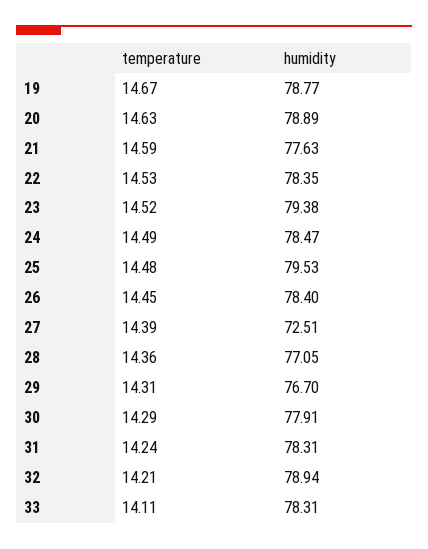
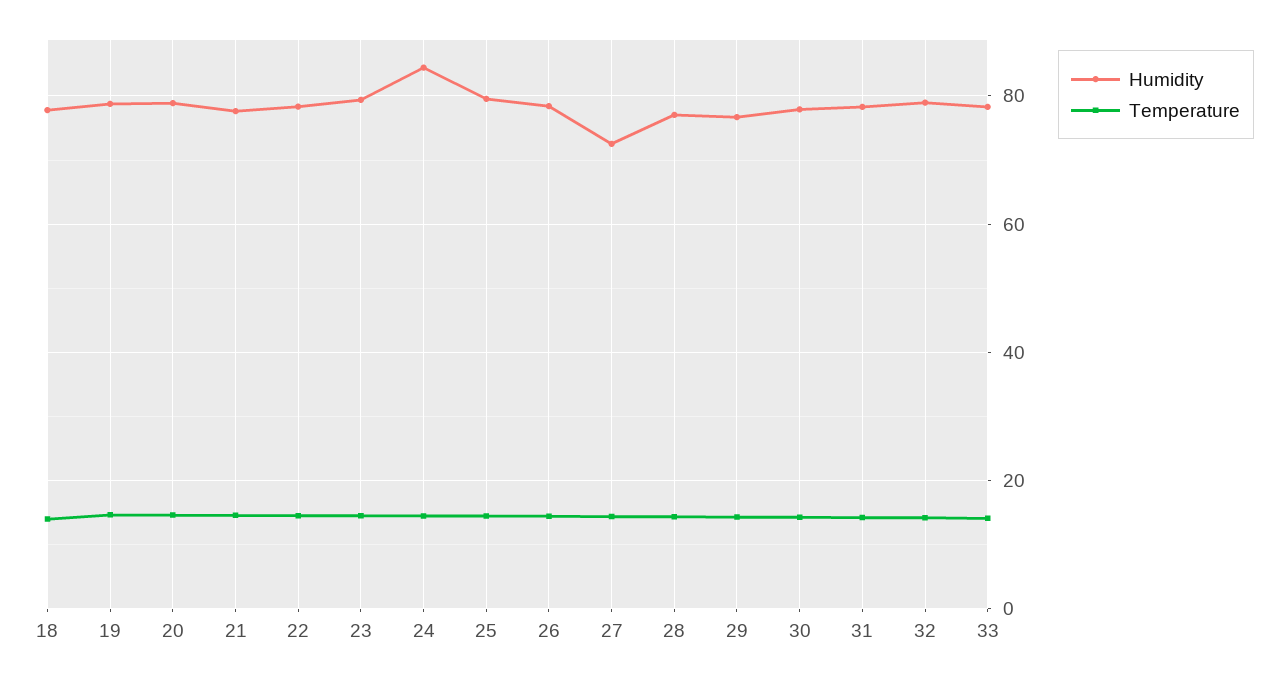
  {
    "temperature": {
      "19": 14.67,
      "20": 14.63,
      "21": 14.59,
      "22": 14.53,
      "23": 14.52,
      "24": 14.49,
      "25": 14.48,
      "26": 14.45,
      "27": 14.39,
      "28": 14.36,
      "29": 14.31,
      "30": 14.29,
      "31": 14.24,
      "32": 14.21,
-     "33": 14.11
+     "33": 14.11,
+     "18": 14
    },
    "humidity": {
      "19": 78.77,
      "20": 78.89,
      "21": 77.63,
      "22": 78.35,
      "23": 79.38,
-     "24": 78.47,
+     "24": 84,
      "25": 79.53,
      "26": 78.4,
      "27": 72.51,
      "28": 77.05,
      "29": 76.7,
      "30": 77.91,
      "31": 78.31,
      "32": 78.94,
-     "33": 78.31
+     "33": 78.31,
+     "18": 78
    }
  }

